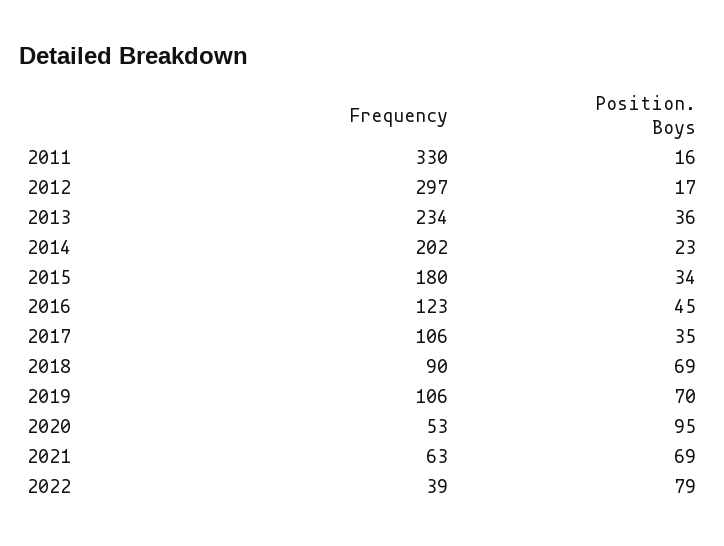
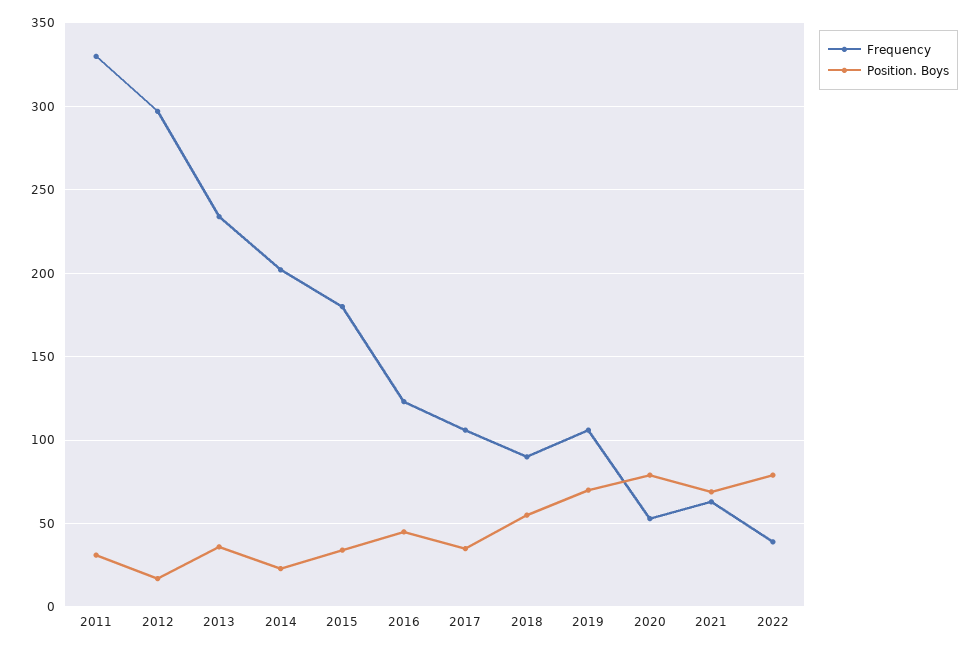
  {
    "Frequency": {
      "2011": 330,
      "2012": 297,
      "2013": 234,
      "2014": 202,
      "2015": 180,
      "2016": 123,
      "2017": 106,
      "2018": 90,
      "2019": 106,
      "2020": 53,
      "2021": 63,
      "2022": 39
    },
    "Position. Boys": {
-     "2011": 16,
+     "2011": 30,
      "2012": 17,
      "2013": 36,
      "2014": 23,
      "2015": 34,
      "2016": 45,
      "2017": 35,
-     "2018": 69,
+     "2018": 55,
      "2019": 70,
-     "2020": 95,
+     "2020": 80,
      "2021": 69,
      "2022": 79
    }
  }

